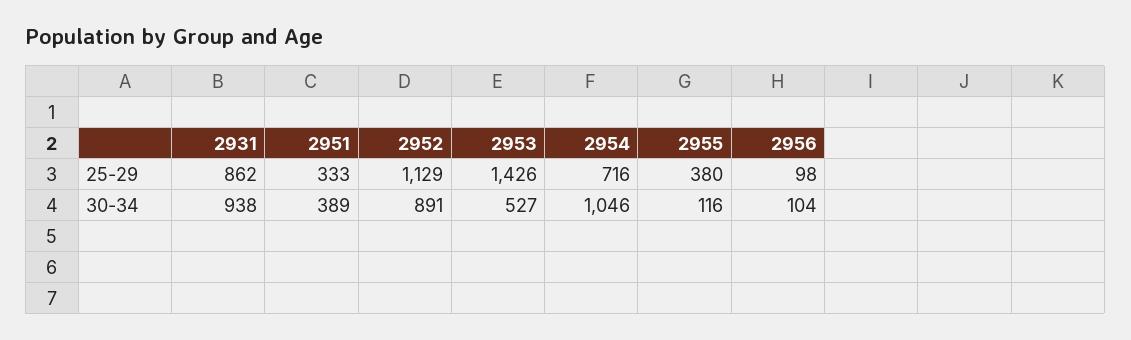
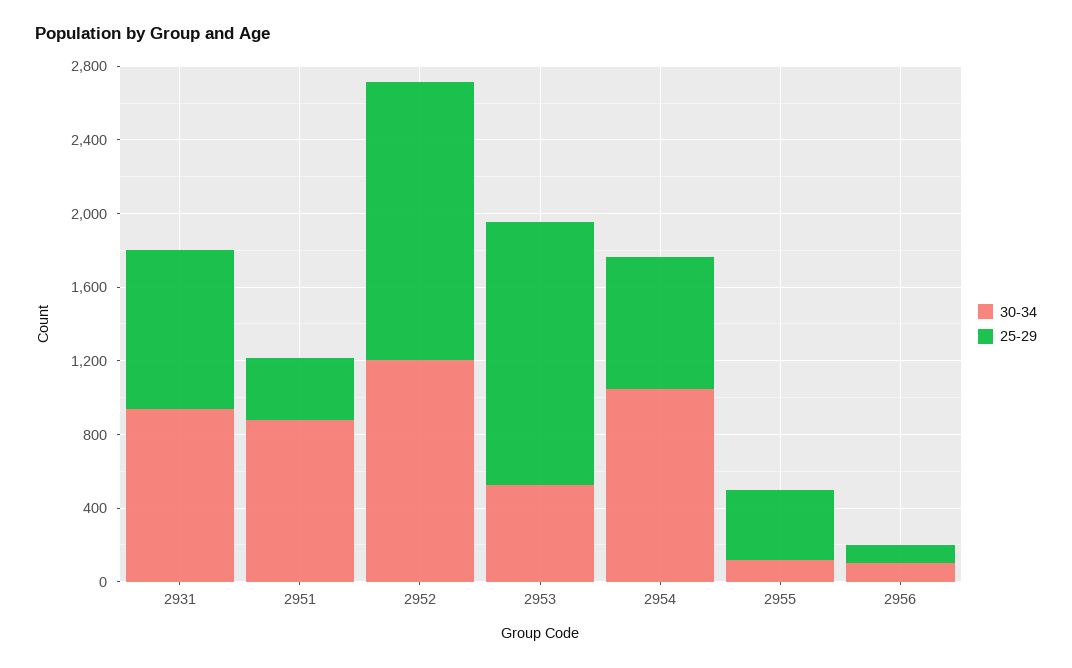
  {
    "25-29": {
      "2931": 862,
      "2951": 333,
-     "2952": 1129,
+     "2952": 1500,
      "2953": 1426,
      "2954": 716,
      "2955": 380,
      "2956": 98
    },
    "30-34": {
      "2931": 938,
-     "2951": 389,
+     "2951": 900,
-     "2952": 891,
+     "2952": 1200,
      "2953": 527,
      "2954": 1046,
      "2955": 116,
      "2956": 104
    }
  }

